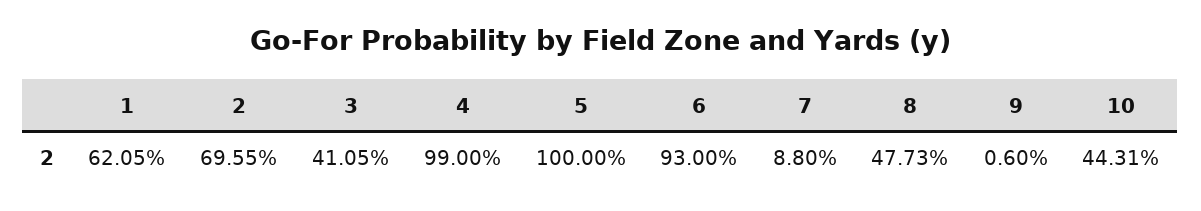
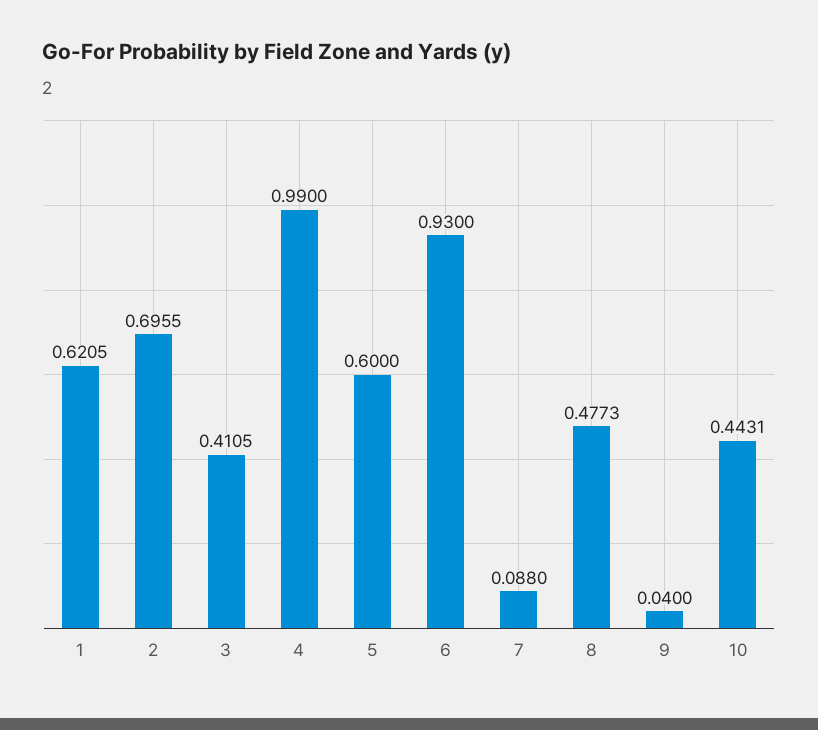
  {
    "1": 0.6205,
    "2": 0.6955,
    "3": 0.4105,
    "4": 0.99,
-   "5": 1,
+   "5": 0.6,
    "6": 0.93,
    "7": 0.088,
    "8": 0.4773,
-   "9": 0.006,
+   "9": 0.04,
    "10": 0.4431
  }

